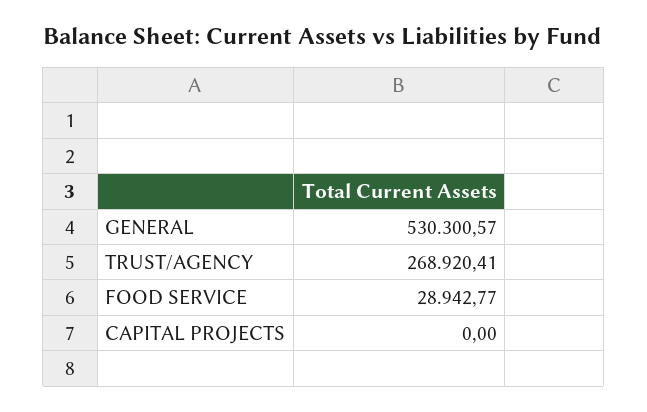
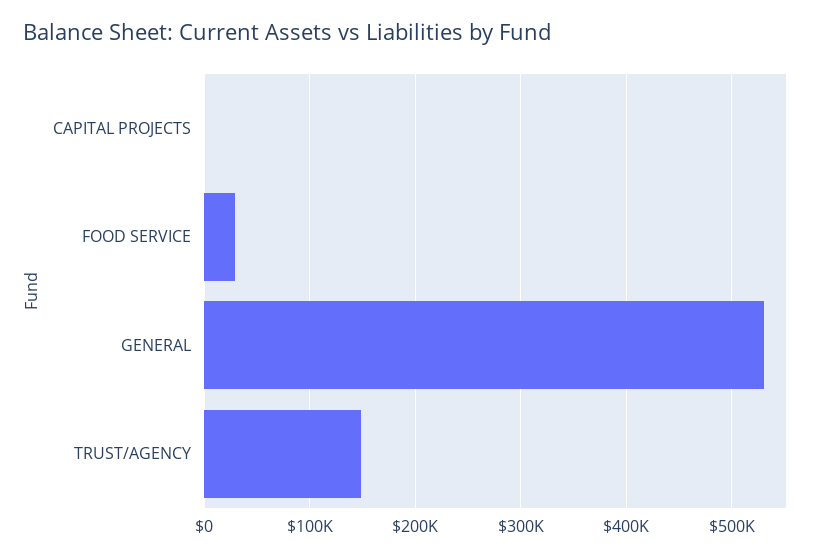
  {
    "GENERAL": 530300.57,
-   "TRUST/AGENCY": 268920.41,
+   "TRUST/AGENCY": 150000,
    "FOOD SERVICE": 28942.77,
    "CAPITAL PROJECTS": 0
  }

